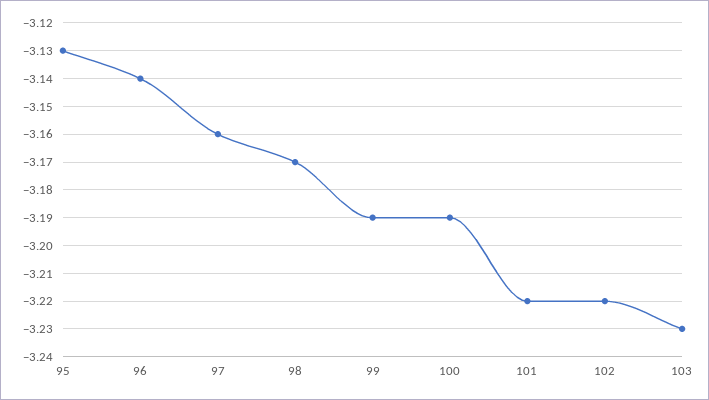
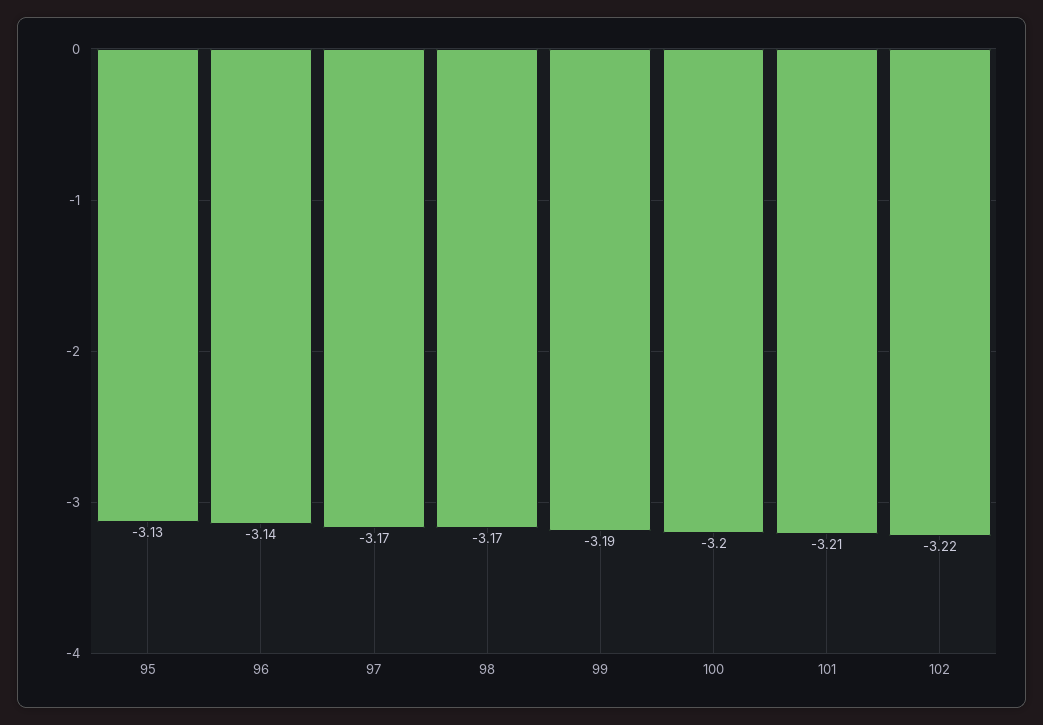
  {
    "95": -3.13,
    "96": -3.14,
-   "97": -3.16,
+   "97": -3.17,
    "98": -3.17,
    "99": -3.19,
-   "100": -3.19,
+   "100": -3.2,
-   "101": -3.22,
+   "101": -3.21,
-   "102": -3.22,
+   "102": -3.22
-   "103": -3.23
  }

